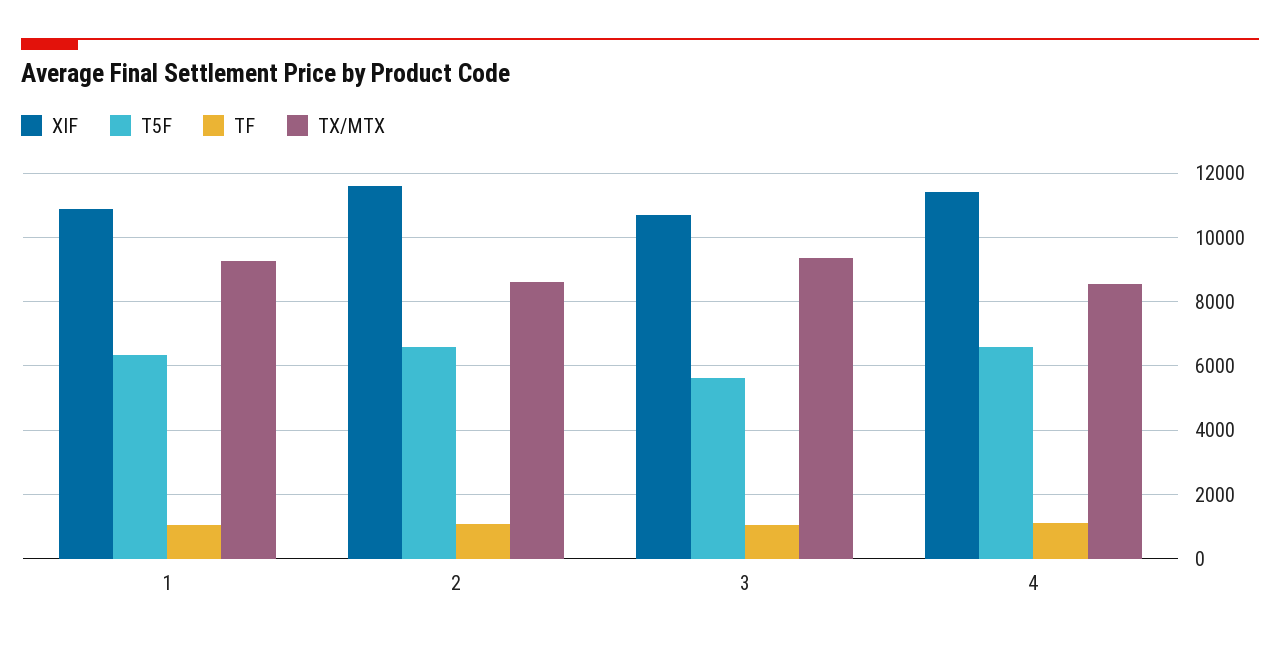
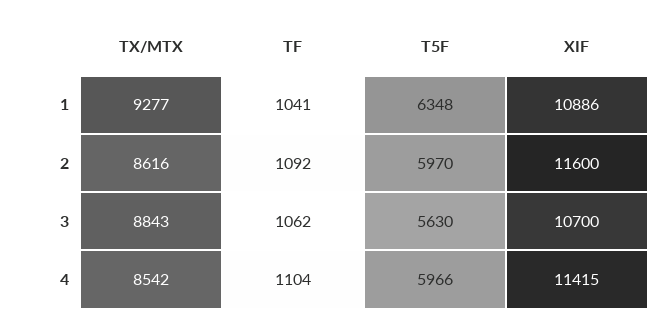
  {
    "XIF": {
      "1": 10886,
      "2": 11600,
      "3": 10700,
      "4": 11415
    },
    "T5F": {
      "1": 6348,
-     "2": 6600,
+     "2": 5970,
      "3": 5630,
-     "4": 6600
+     "4": 5966
    },
    "TF": {
      "1": 1041,
      "2": 1092,
      "3": 1062,
      "4": 1104
    },
    "TX/MTX": {
      "1": 9277,
      "2": 8616,
-     "3": 9400,
+     "3": 8843,
      "4": 8542
    }
  }

